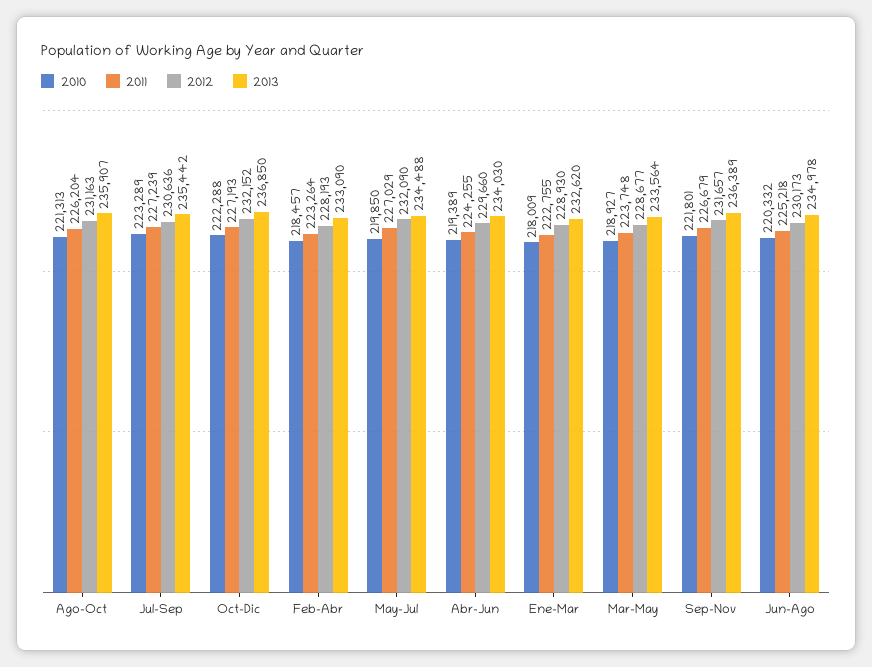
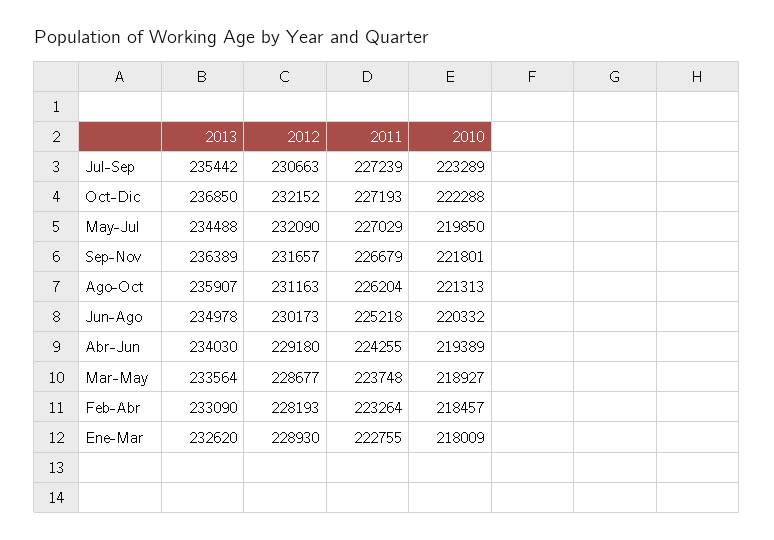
  {
    "2010": {
      "Ago-Oct": 221313,
      "Jul-Sep": 223289,
      "Oct-Dic": 222288,
      "Feb-Abr": 218457,
      "May-Jul": 219850,
      "Abr-Jun": 219389,
      "Ene-Mar": 218009,
      "Mar-May": 218927,
      "Sep-Nov": 221801,
      "Jun-Ago": 220332
    },
    "2011": {
      "Ago-Oct": 226204,
      "Jul-Sep": 227239,
      "Oct-Dic": 227193,
      "Feb-Abr": 223264,
      "May-Jul": 227029,
      "Abr-Jun": 224255,
      "Ene-Mar": 222755,
      "Mar-May": 223748,
      "Sep-Nov": 226679,
      "Jun-Ago": 225218
    },
    "2012": {
      "Ago-Oct": 231163,
-     "Jul-Sep": 230636,
+     "Jul-Sep": 230663,
      "Oct-Dic": 232152,
      "Feb-Abr": 228193,
      "May-Jul": 232090,
-     "Abr-Jun": 229660,
+     "Abr-Jun": 229180,
      "Ene-Mar": 228930,
      "Mar-May": 228677,
      "Sep-Nov": 231657,
      "Jun-Ago": 230173
    },
    "2013": {
      "Ago-Oct": 235907,
      "Jul-Sep": 235442,
      "Oct-Dic": 236850,
      "Feb-Abr": 233090,
      "May-Jul": 234488,
      "Abr-Jun": 234030,
      "Ene-Mar": 232620,
      "Mar-May": 233564,
      "Sep-Nov": 236389,
      "Jun-Ago": 234978
    }
  }

